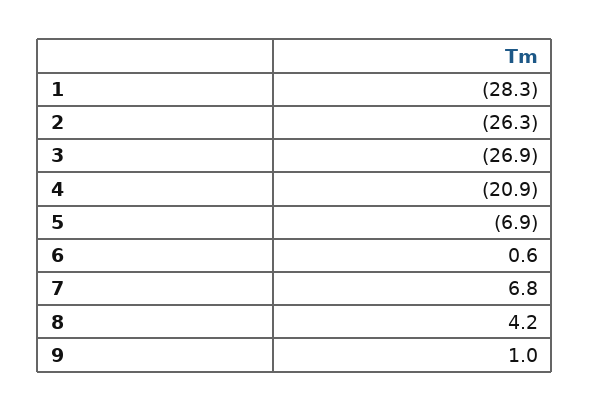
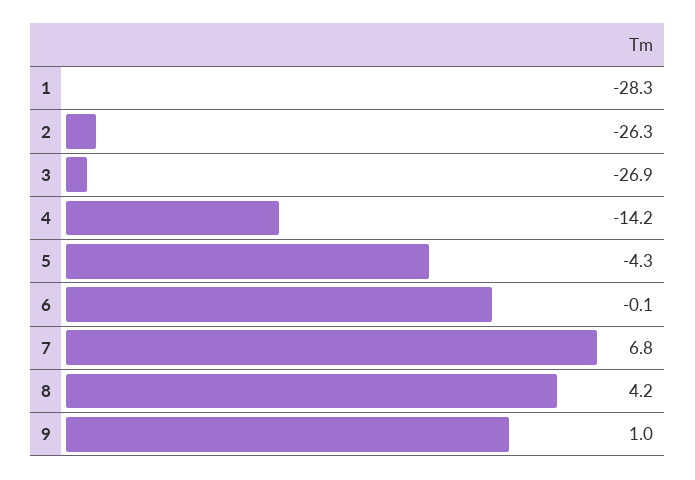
  {
    "1": -28.3,
    "2": -26.3,
    "3": -26.9,
-   "4": -20.9,
+   "4": -14.2,
-   "5": -6.9,
+   "5": -4.3,
-   "6": 0.6,
+   "6": -0.1,
    "7": 6.8,
    "8": 4.2,
    "9": 1
  }

